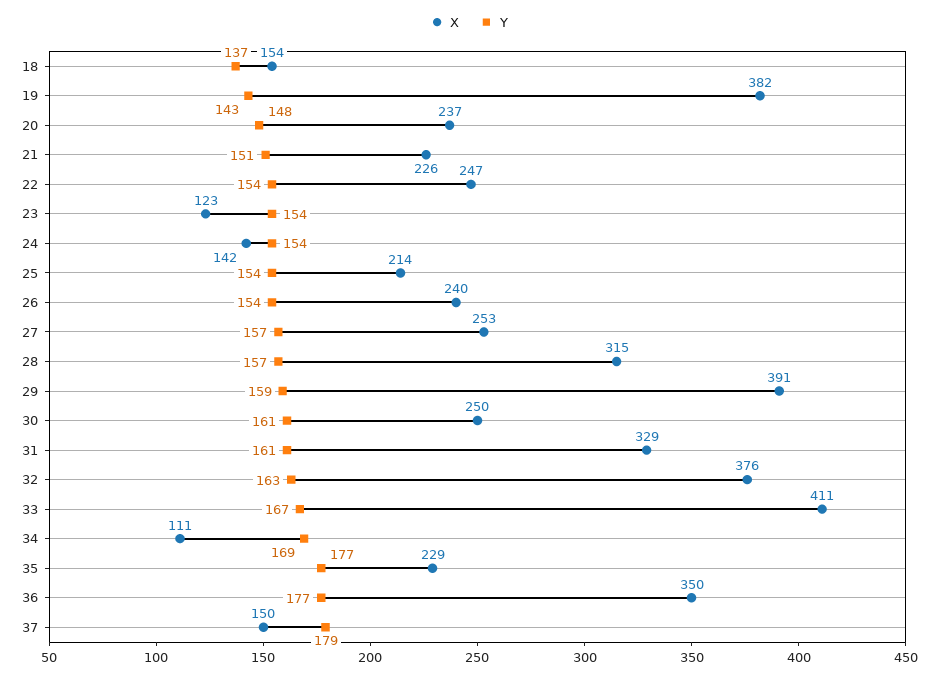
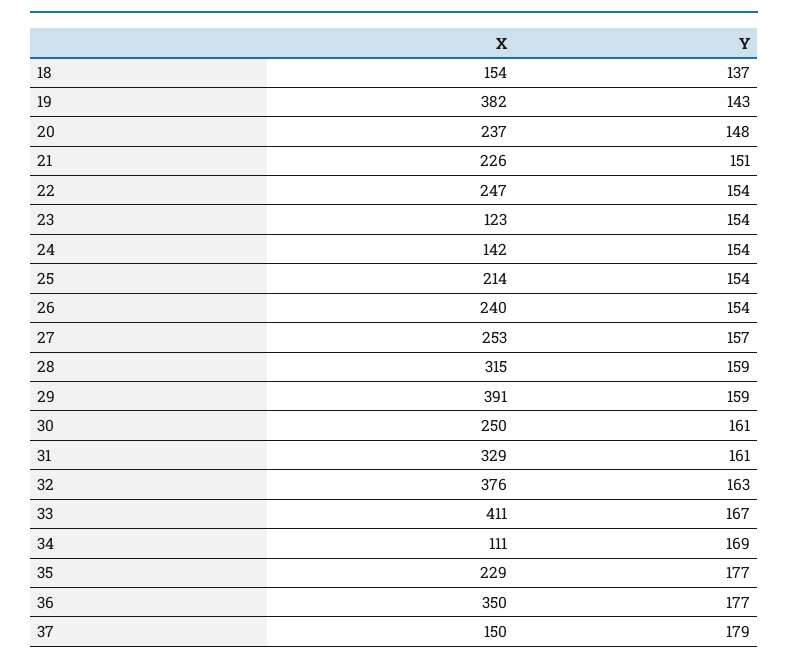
  {
    "X": {
      "18": 154,
      "19": 382,
      "20": 237,
      "21": 226,
      "22": 247,
      "23": 123,
      "24": 142,
      "25": 214,
      "26": 240,
      "27": 253,
      "28": 315,
      "29": 391,
      "30": 250,
      "31": 329,
      "32": 376,
      "33": 411,
      "34": 111,
      "35": 229,
      "36": 350,
      "37": 150
    },
    "Y": {
      "18": 137,
      "19": 143,
      "20": 148,
      "21": 151,
      "22": 154,
      "23": 154,
      "24": 154,
      "25": 154,
      "26": 154,
      "27": 157,
-     "28": 157,
+     "28": 159,
      "29": 159,
      "30": 161,
      "31": 161,
      "32": 163,
      "33": 167,
      "34": 169,
      "35": 177,
      "36": 177,
      "37": 179
    }
  }

